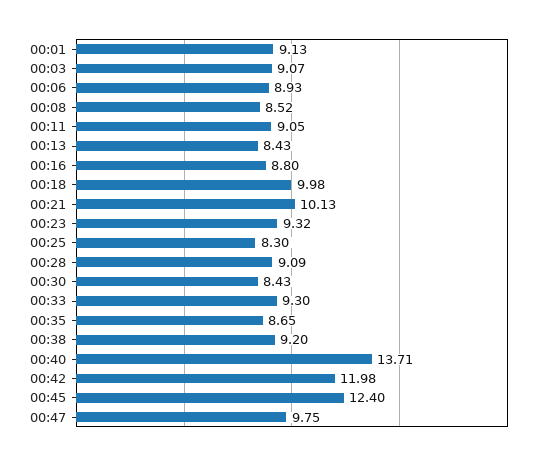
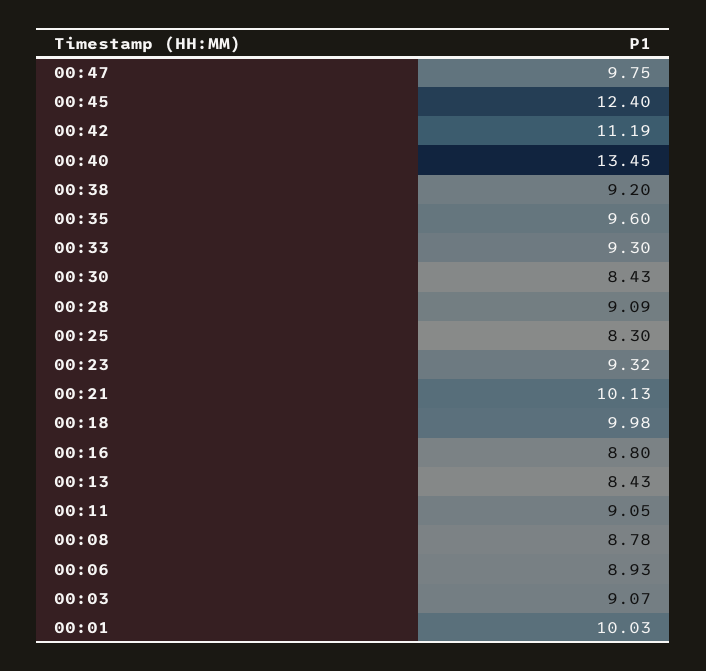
  {
-   "00:01": 9.13,
+   "00:01": 10.03,
    "00:03": 9.07,
    "00:06": 8.93,
-   "00:08": 8.52,
+   "00:08": 8.78,
    "00:11": 9.05,
    "00:13": 8.43,
    "00:16": 8.8,
    "00:18": 9.98,
    "00:21": 10.13,
    "00:23": 9.32,
    "00:25": 8.3,
    "00:28": 9.09,
    "00:30": 8.43,
    "00:33": 9.3,
-   "00:35": 8.65,
+   "00:35": 9.6,
    "00:38": 9.2,
-   "00:40": 13.71,
+   "00:40": 13.45,
-   "00:42": 11.98,
+   "00:42": 11.19,
    "00:45": 12.4,
    "00:47": 9.75
  }

